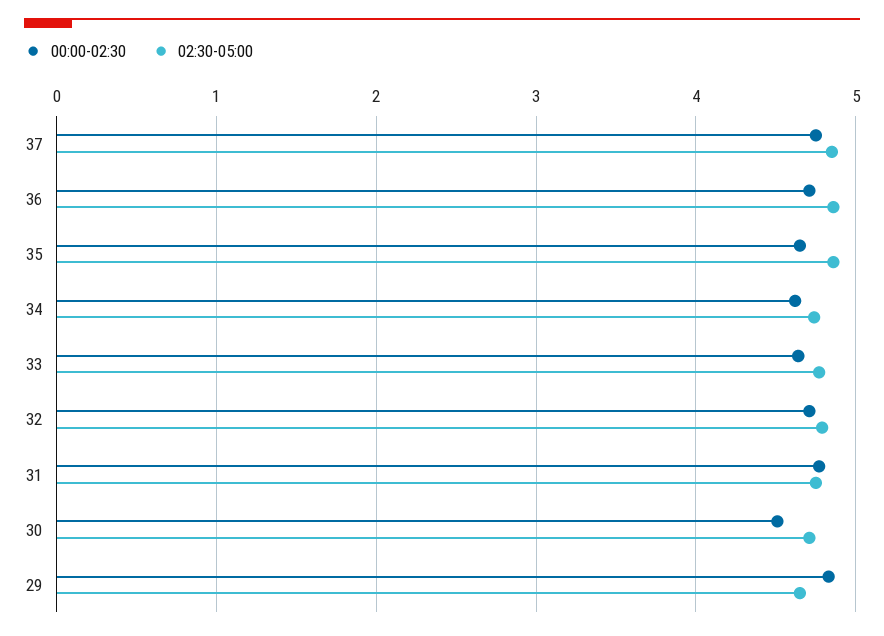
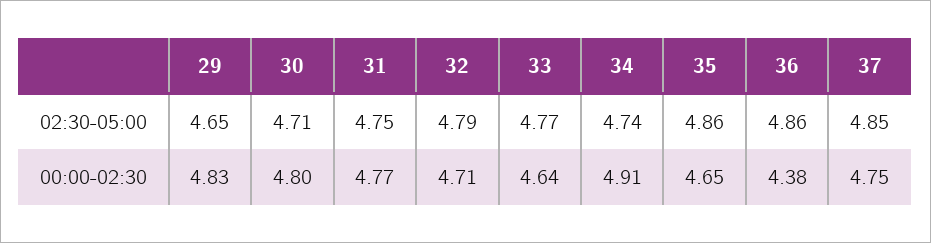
  {
    "00:00-02:30": {
      "37": 4.75,
-     "36": 4.7,
+     "36": 4.38,
      "35": 4.65,
-     "34": 4.6,
+     "34": 4.91,
      "33": 4.64,
      "32": 4.71,
      "31": 4.77,
-     "30": 4.5,
+     "30": 4.8,
      "29": 4.83
    },
    "02:30-05:00": {
      "37": 4.85,
      "36": 4.86,
      "35": 4.86,
      "34": 4.74,
      "33": 4.77,
      "32": 4.79,
      "31": 4.75,
      "30": 4.71,
      "29": 4.65
    }
  }

